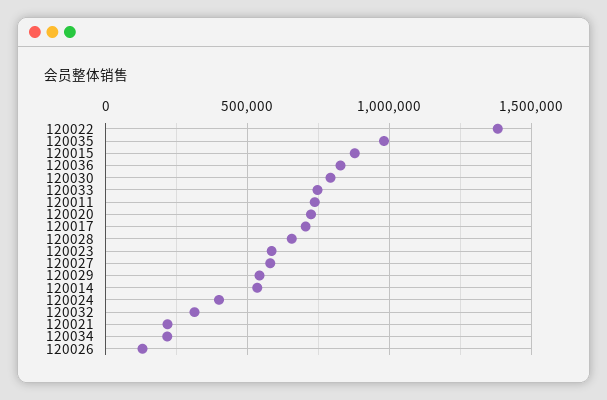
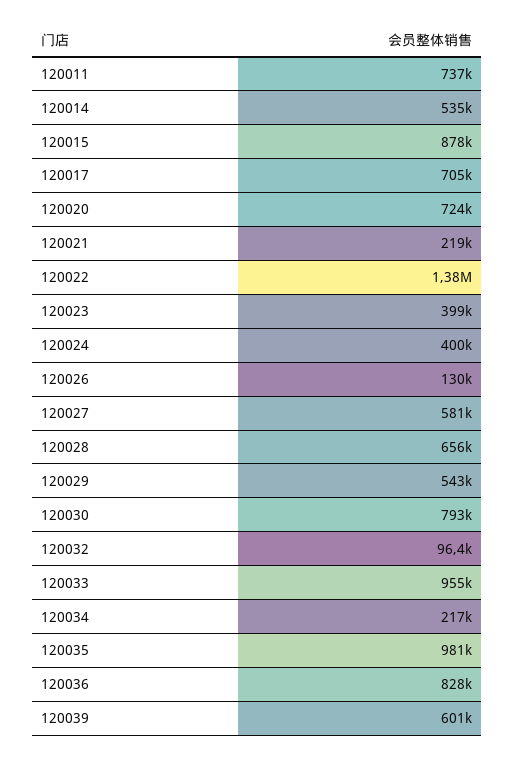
  {
    "120022": 1380000,
    "120035": 981000,
    "120015": 878000,
    "120036": 828000,
    "120030": 793000,
-   "120033": 750000,
+   "120033": 955000,
    "120011": 737000,
    "120020": 724000,
    "120017": 705000,
    "120028": 656000,
-   "120023": 600000,
+   "120023": 399000,
    "120027": 581000,
    "120029": 543000,
    "120014": 535000,
    "120024": 400000,
-   "120032": 300000,
+   "120032": 96400,
    "120021": 219000,
    "120034": 217000,
-   "120026": 130000
+   "120026": 130000,
+   "120039": 601000
  }

